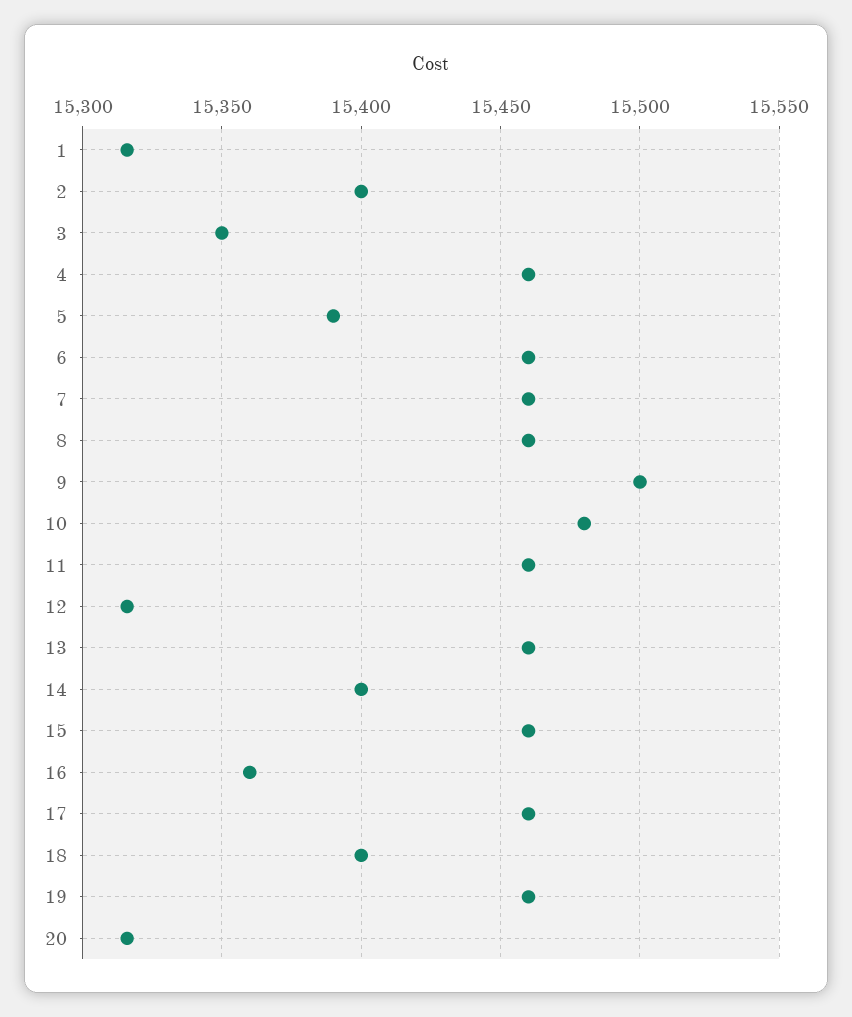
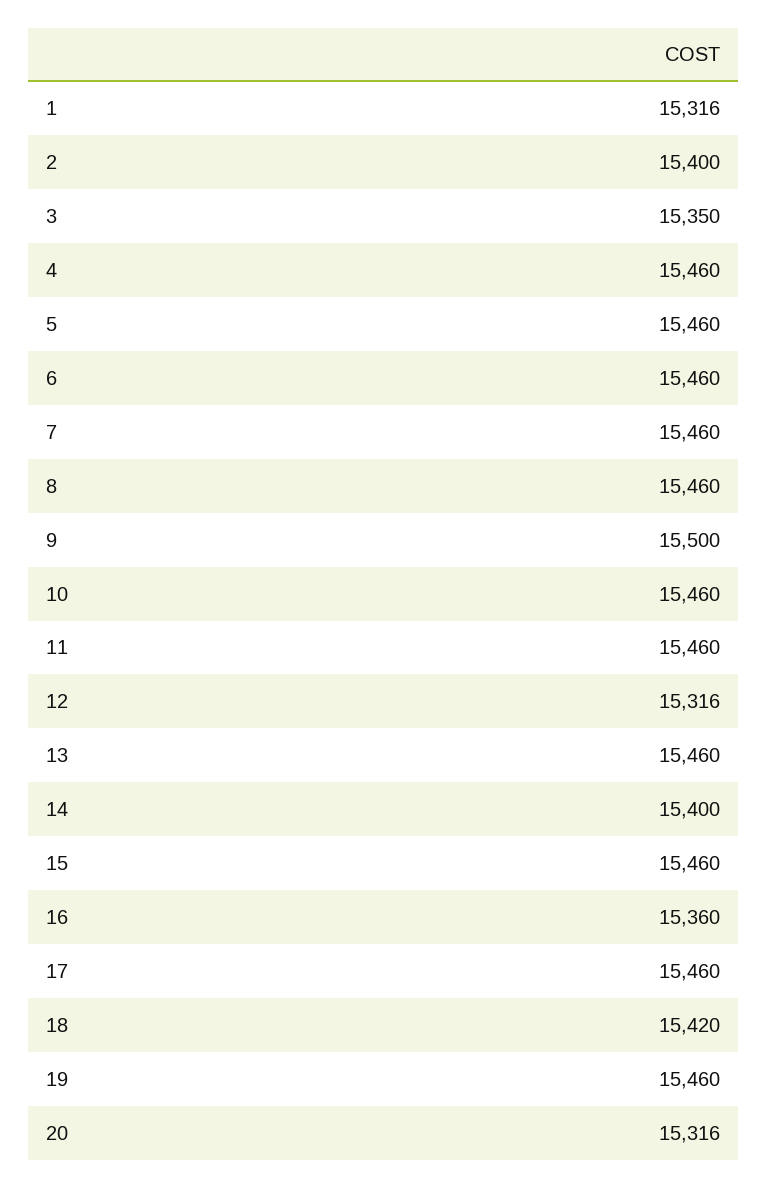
  {
    "1": 15316,
    "2": 15400,
    "3": 15350,
    "4": 15460,
-   "5": 15390,
+   "5": 15460,
    "6": 15460,
    "7": 15460,
    "8": 15460,
    "9": 15500,
-   "10": 15480,
+   "10": 15460,
    "11": 15460,
    "12": 15316,
    "13": 15460,
    "14": 15400,
    "15": 15460,
    "16": 15360,
    "17": 15460,
-   "18": 15400,
+   "18": 15420,
    "19": 15460,
    "20": 15316
  }

